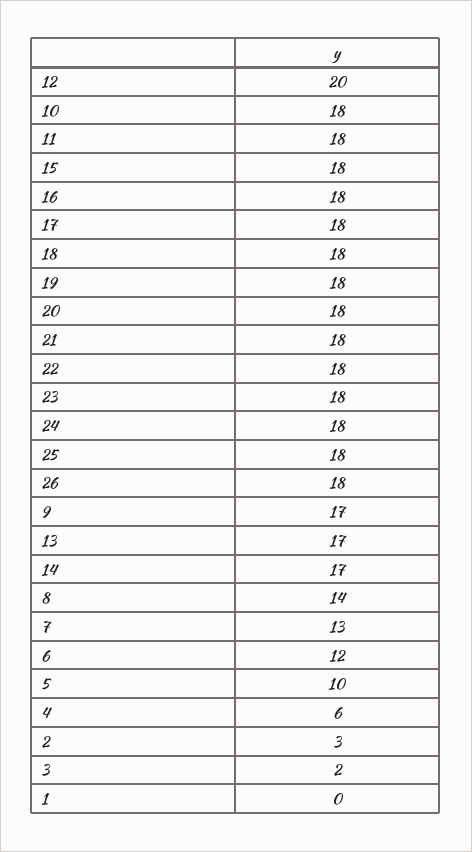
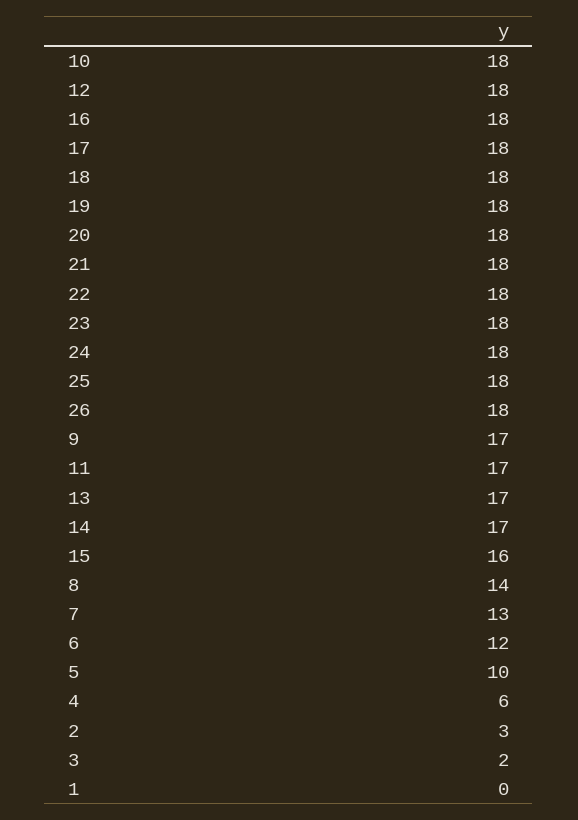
  {
-   "12": 20,
+   "12": 18,
    "10": 18,
-   "11": 18,
+   "11": 17,
-   "15": 18,
+   "15": 16,
    "16": 18,
    "17": 18,
    "18": 18,
    "19": 18,
    "20": 18,
    "21": 18,
    "22": 18,
    "23": 18,
    "24": 18,
    "25": 18,
    "26": 18,
    "9": 17,
    "13": 17,
    "14": 17,
    "8": 14,
    "7": 13,
    "6": 12,
    "5": 10,
    "4": 6,
    "2": 3,
    "3": 2,
    "1": 0
  }

